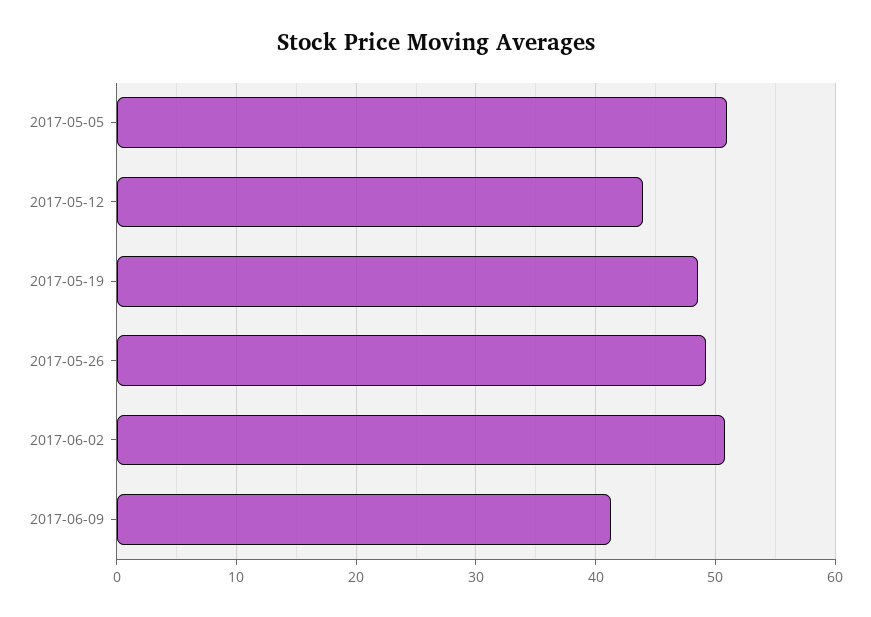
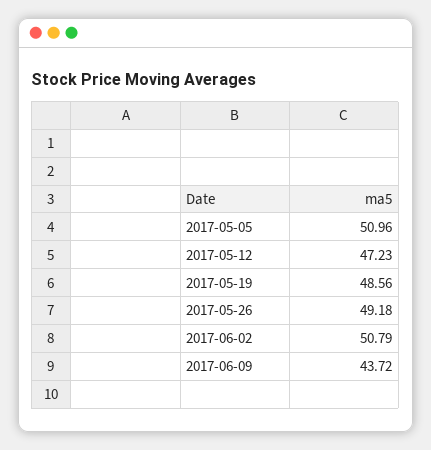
  {
    "2017-05-05": 50.96,
-   "2017-05-12": 44,
+   "2017-05-12": 47.23,
    "2017-05-19": 48.56,
    "2017-05-26": 49.18,
    "2017-06-02": 50.79,
-   "2017-06-09": 41
+   "2017-06-09": 43.72
  }

